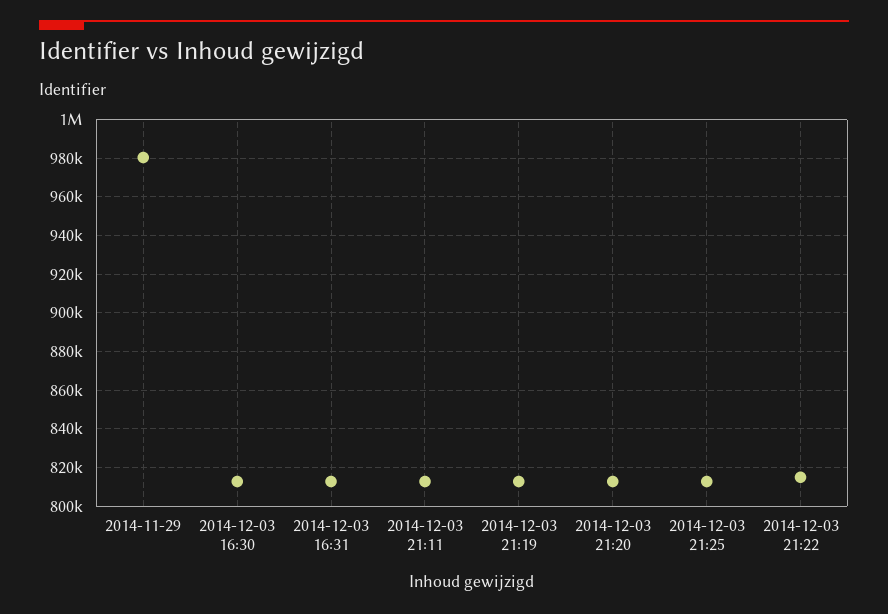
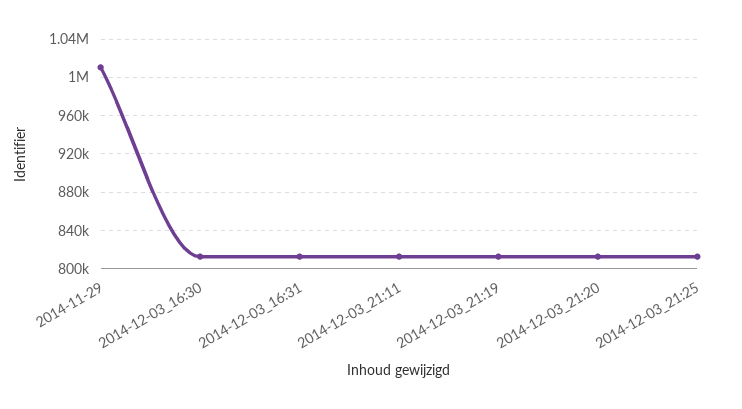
  {
-   "2014-11-29": 980000,
+   "2014-11-29": 1010000,
    "2014-12-03 16:30": 815000,
    "2014-12-03 16:31": 815000,
    "2014-12-03 21:11": 815000,
    "2014-12-03 21:19": 815000,
    "2014-12-03 21:20": 815000,
-   "2014-12-03 21:25": 815000,
+   "2014-12-03 21:25": 815000
-   "2014-12-03 21:22": 815000
  }

